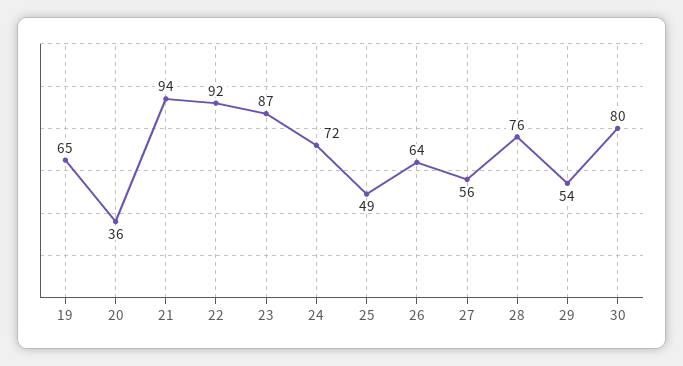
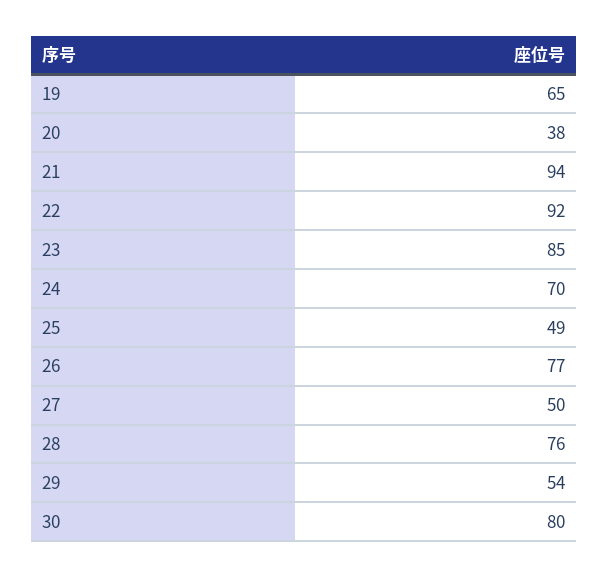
  {
    "19": 65,
-   "20": 36,
+   "20": 38,
    "21": 94,
    "22": 92,
-   "23": 87,
+   "23": 85,
-   "24": 72,
+   "24": 70,
    "25": 49,
-   "26": 64,
+   "26": 77,
-   "27": 56,
+   "27": 50,
    "28": 76,
    "29": 54,
    "30": 80
  }

